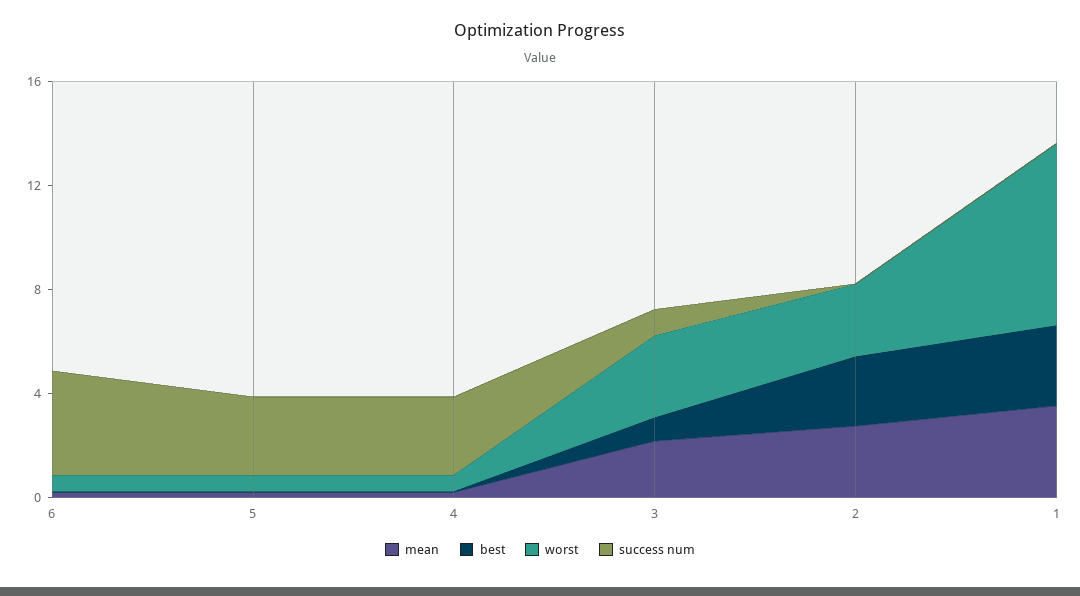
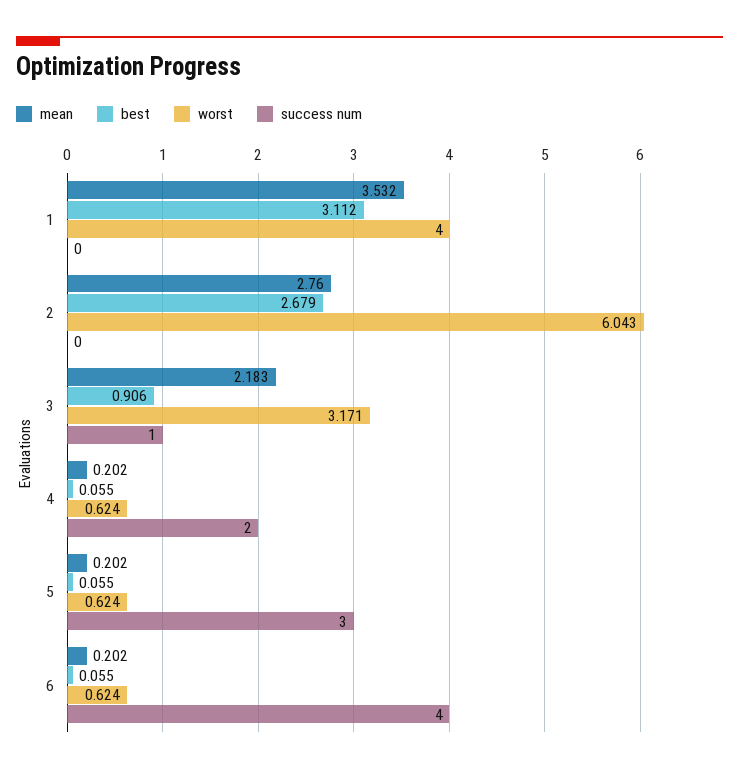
  {
    "mean": {
      "6": 0.202,
      "5": 0.202,
      "4": 0.202,
      "3": 2.183,
      "2": 2.76,
      "1": 3.532
    },
    "best": {
      "6": 0.055,
      "5": 0.055,
      "4": 0.055,
      "3": 0.906,
      "2": 2.679,
      "1": 3.112
    },
    "worst": {
      "6": 0.624,
      "5": 0.624,
      "4": 0.624,
      "3": 3.171,
-     "2": 3,
+     "2": 6.043,
-     "1": 7
+     "1": 4
    },
    "success num": {
      "6": 4,
      "5": 3,
-     "4": 3,
+     "4": 2,
      "3": 1,
      "2": 0,
      "1": 0
    }
  }

